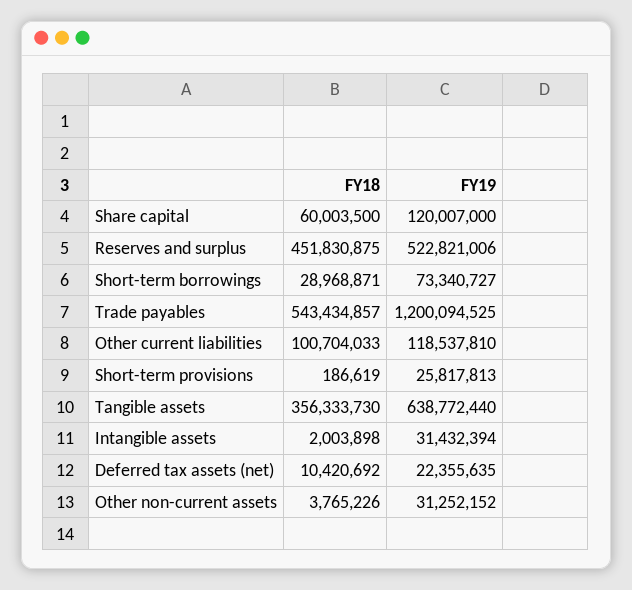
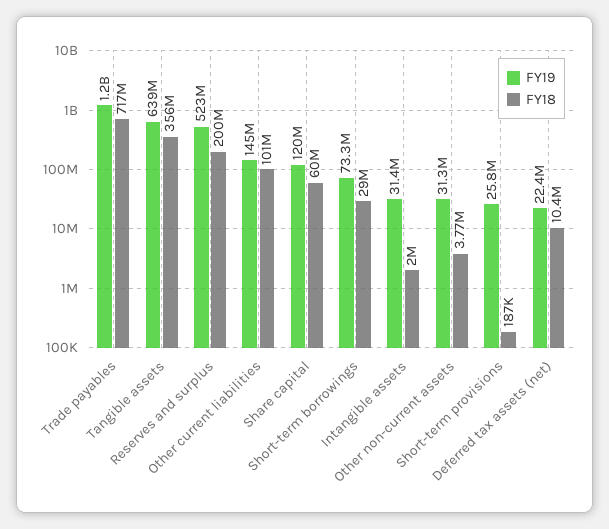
  {
    "FY18": {
      "Share capital": 60003500,
-     "Reserves and surplus": 451830875,
+     "Reserves and surplus": 200000000,
      "Short-term borrowings": 28968871,
-     "Trade payables": 543434857,
+     "Trade payables": 717000000,
      "Other current liabilities": 100704033,
      "Short-term provisions": 186619,
      "Tangible assets": 356333730,
      "Intangible assets": 2003898,
      "Deferred tax assets (net)": 10420692,
      "Other non-current assets": 3765226
    },
    "FY19": {
      "Share capital": 120007000,
      "Reserves and surplus": 522821006,
      "Short-term borrowings": 73340727,
      "Trade payables": 1200094525,
-     "Other current liabilities": 118537810,
+     "Other current liabilities": 145000000,
      "Short-term provisions": 25817813,
      "Tangible assets": 638772440,
      "Intangible assets": 31432394,
      "Deferred tax assets (net)": 22355635,
      "Other non-current assets": 31252152
    }
  }

